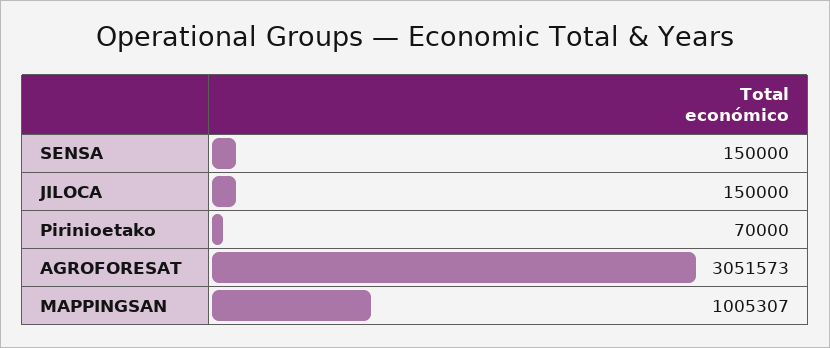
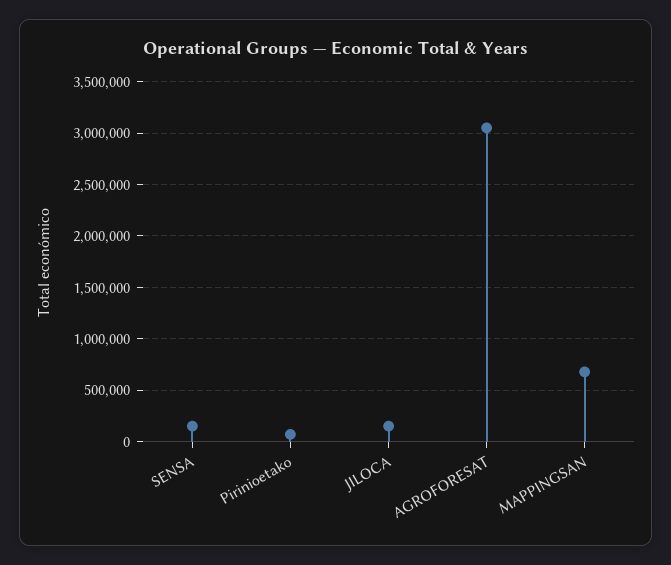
  {
    "SENSA": 150000,
    "JILOCA": 150000,
    "Pirinioetako": 70000,
    "AGROFORESAT": 3051573,
-   "MAPPINGSAN": 1005307
+   "MAPPINGSAN": 700000
  }

